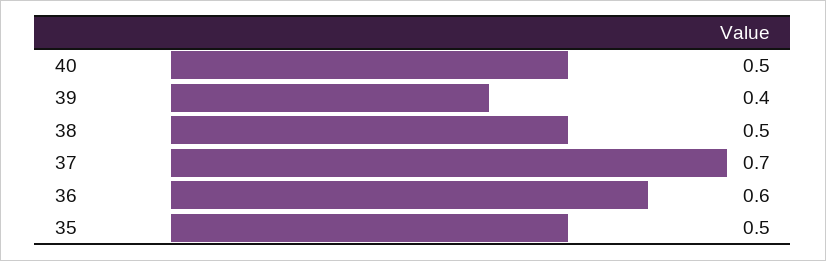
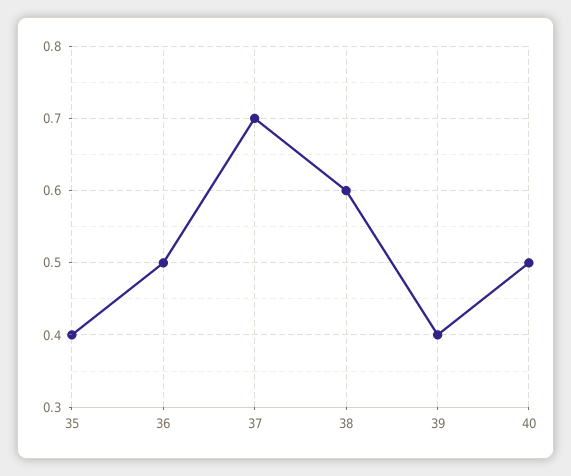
  {
    "40": 0.5,
    "39": 0.4,
-   "38": 0.5,
+   "38": 0.6,
    "37": 0.7,
-   "36": 0.6,
+   "36": 0.5,
-   "35": 0.5
+   "35": 0.4
  }

